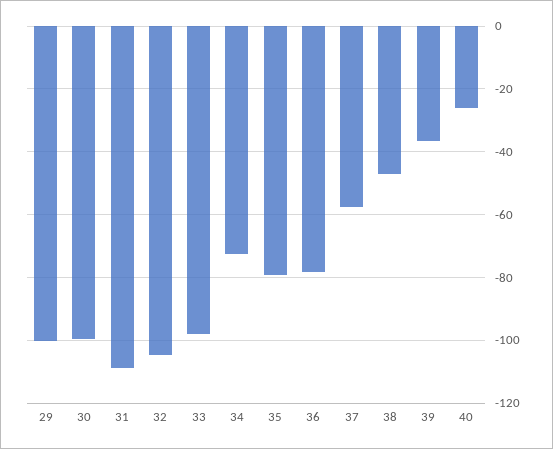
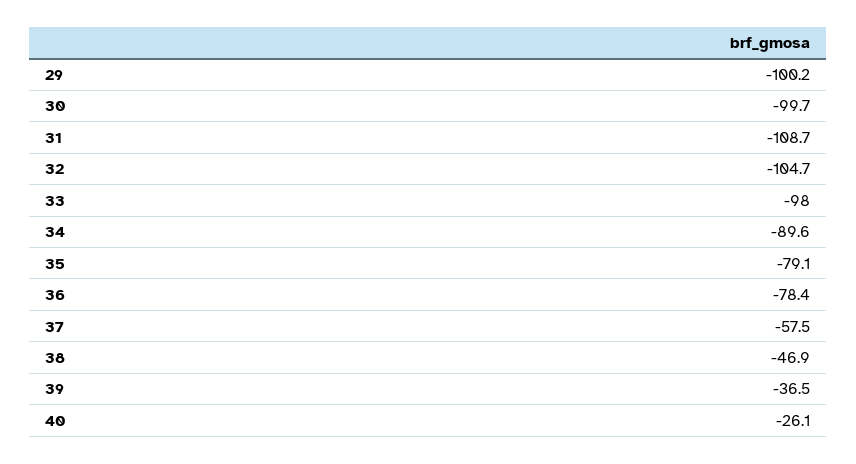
  {
    "29": -100.2,
    "30": -99.7,
    "31": -108.7,
    "32": -104.7,
    "33": -98,
-   "34": -72,
+   "34": -89.6,
    "35": -79.1,
    "36": -78.4,
    "37": -57.5,
    "38": -46.9,
    "39": -36.5,
    "40": -26.1
  }

